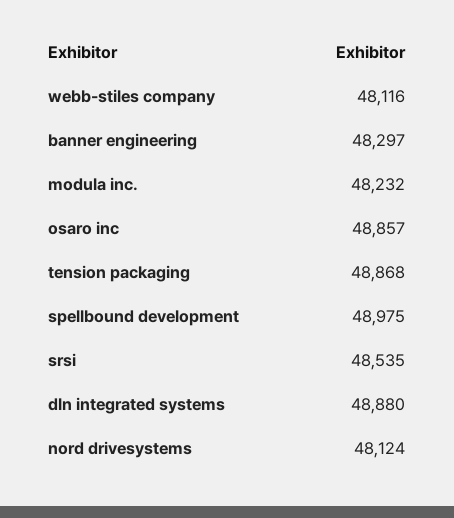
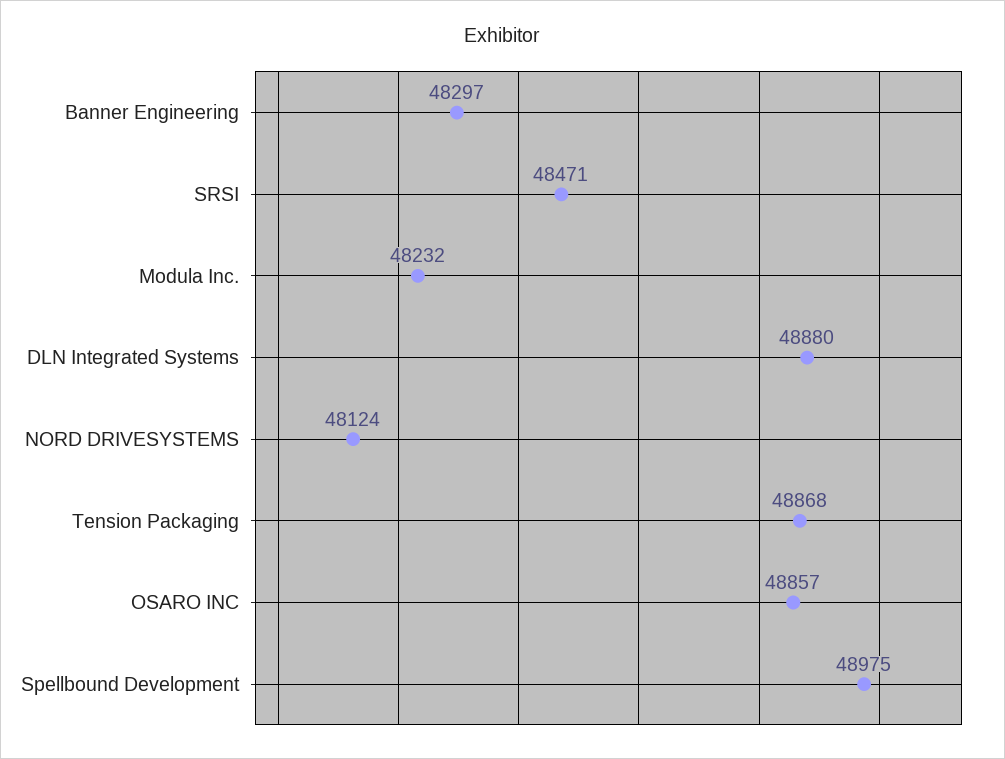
  {
-   "webb-stiles company": 48116,
    "banner engineering": 48297,
    "modula inc.": 48232,
    "osaro inc": 48857,
    "tension packaging": 48868,
    "spellbound development": 48975,
-   "srsi": 48535,
+   "srsi": 48471,
    "dln integrated systems": 48880,
    "nord drivesystems": 48124
  }

